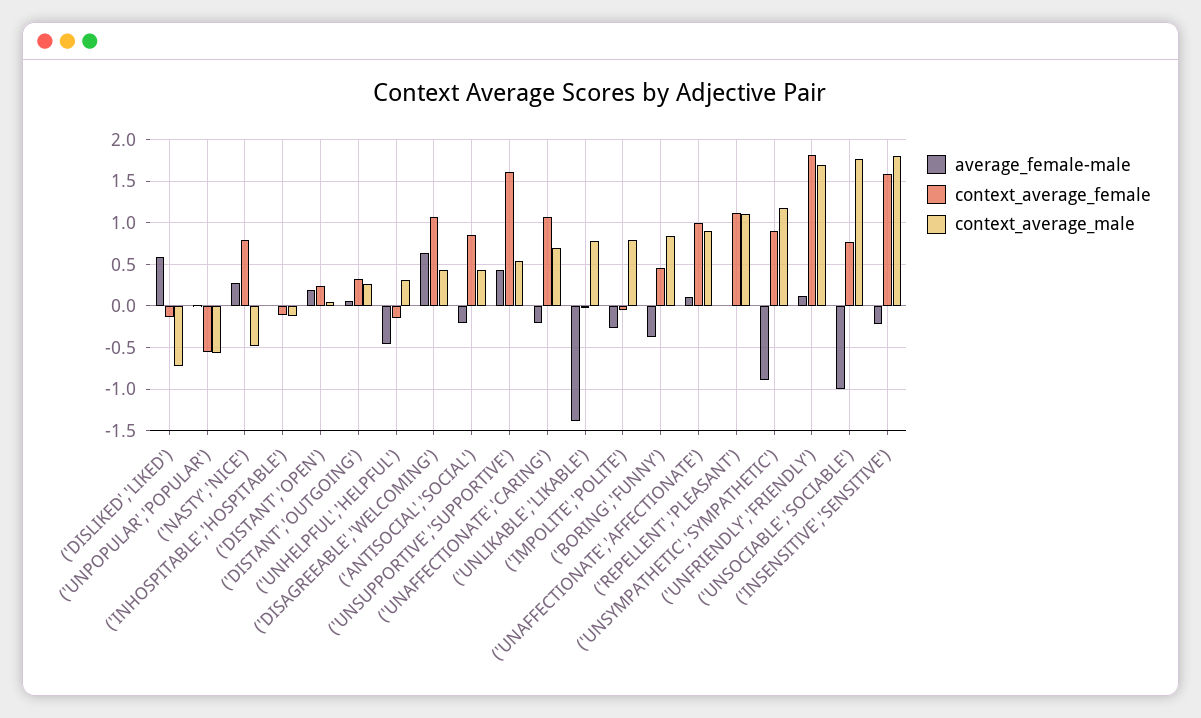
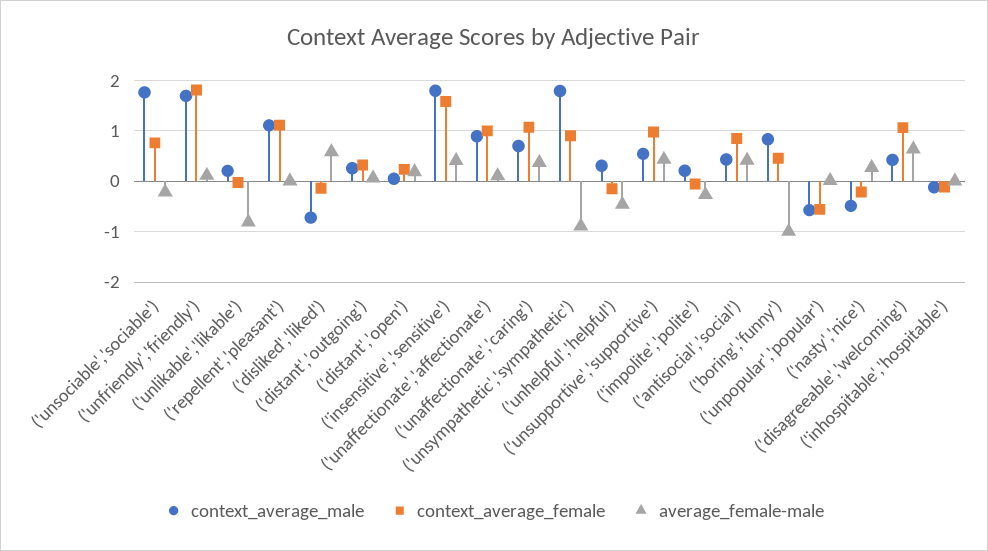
  {
    "average_female-male": {
      "('DISLIKED','LIKED')": 0.6,
      "('UNPOPULAR','POPULAR')": 0,
      "('NASTY','NICE')": 0.3,
      "('INHOSPITABLE','HOSPITABLE')": 0,
      "('DISTANT','OPEN')": 0.2,
      "('DISTANT','OUTGOING')": 0.1,
      "('UNHELPFUL','HELPFUL')": -0.5,
      "('DISAGREEABLE','WELCOMING')": 0.6,
-     "('ANTISOCIAL','SOCIAL')": -0.2,
+     "('ANTISOCIAL','SOCIAL')": 0.4,
      "('UNSUPPORTIVE','SUPPORTIVE')": 0.4,
-     "('UNAFFECTIONATE','CARING')": -0.2,
+     "('UNAFFECTIONATE','CARING')": 0.4,
-     "('UNLIKABLE','LIKABLE')": -1.4,
+     "('UNLIKABLE','LIKABLE')": -0.8,
      "('IMPOLITE','POLITE')": -0.3,
-     "('BORING','FUNNY')": -0.4,
+     "('BORING','FUNNY')": -1,
      "('UNAFFECTIONATE','AFFECTIONATE')": 0.1,
      "('REPELLENT','PLEASANT')": 0,
      "('UNSYMPATHETIC','SYMPATHETIC')": -0.9,
      "('UNFRIENDLY','FRIENDLY')": 0.1,
-     "('UNSOCIABLE','SOCIABLE')": -1,
+     "('UNSOCIABLE','SOCIABLE')": -0.2,
-     "('INSENSITIVE','SENSITIVE')": -0.2
+     "('INSENSITIVE','SENSITIVE')": 0.4
    },
    "context_average_female": {
      "('DISLIKED','LIKED')": -0.1,
      "('UNPOPULAR','POPULAR')": -0.6,
-     "('NASTY','NICE')": 0.8,
+     "('NASTY','NICE')": -0.2,
      "('INHOSPITABLE','HOSPITABLE')": -0.1,
      "('DISTANT','OPEN')": 0.2,
      "('DISTANT','OUTGOING')": 0.3,
      "('UNHELPFUL','HELPFUL')": -0.1,
      "('DISAGREEABLE','WELCOMING')": 1.1,
      "('ANTISOCIAL','SOCIAL')": 0.8,
-     "('UNSUPPORTIVE','SUPPORTIVE')": 1.6,
+     "('UNSUPPORTIVE','SUPPORTIVE')": 1,
      "('UNAFFECTIONATE','CARING')": 1.1,
      "('UNLIKABLE','LIKABLE')": 0,
      "('IMPOLITE','POLITE')": -0.1,
      "('BORING','FUNNY')": 0.5,
      "('UNAFFECTIONATE','AFFECTIONATE')": 1,
      "('REPELLENT','PLEASANT')": 1.1,
      "('UNSYMPATHETIC','SYMPATHETIC')": 0.9,
      "('UNFRIENDLY','FRIENDLY')": 1.8,
      "('UNSOCIABLE','SOCIABLE')": 0.8,
      "('INSENSITIVE','SENSITIVE')": 1.6
    },
    "context_average_male": {
      "('DISLIKED','LIKED')": -0.7,
      "('UNPOPULAR','POPULAR')": -0.6,
      "('NASTY','NICE')": -0.5,
      "('INHOSPITABLE','HOSPITABLE')": -0.1,
      "('DISTANT','OPEN')": 0.1,
      "('DISTANT','OUTGOING')": 0.3,
      "('UNHELPFUL','HELPFUL')": 0.3,
      "('DISAGREEABLE','WELCOMING')": 0.4,
      "('ANTISOCIAL','SOCIAL')": 0.4,
      "('UNSUPPORTIVE','SUPPORTIVE')": 0.5,
      "('UNAFFECTIONATE','CARING')": 0.7,
-     "('UNLIKABLE','LIKABLE')": 0.8,
+     "('UNLIKABLE','LIKABLE')": 0.2,
-     "('IMPOLITE','POLITE')": 0.8,
+     "('IMPOLITE','POLITE')": 0.2,
      "('BORING','FUNNY')": 0.8,
      "('UNAFFECTIONATE','AFFECTIONATE')": 0.9,
      "('REPELLENT','PLEASANT')": 1.1,
-     "('UNSYMPATHETIC','SYMPATHETIC')": 1.2,
+     "('UNSYMPATHETIC','SYMPATHETIC')": 1.8,
      "('UNFRIENDLY','FRIENDLY')": 1.7,
      "('UNSOCIABLE','SOCIABLE')": 1.8,
      "('INSENSITIVE','SENSITIVE')": 1.8
    }
  }

